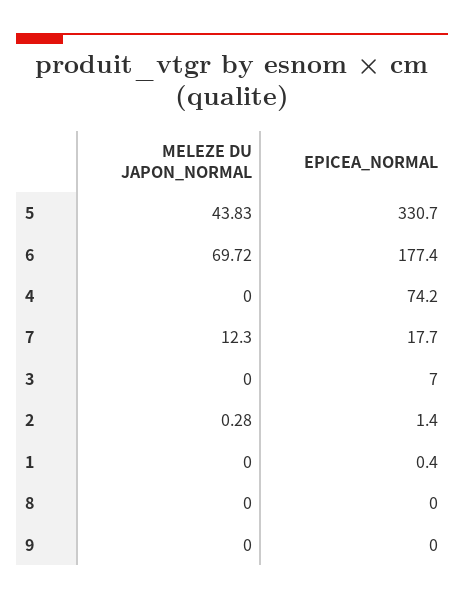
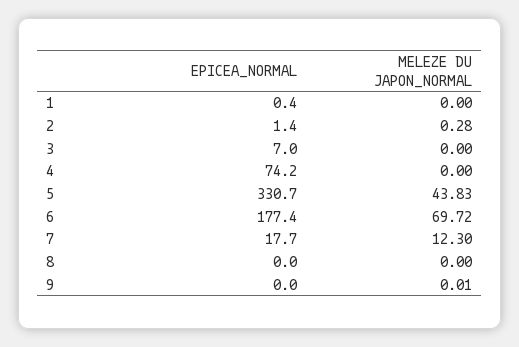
  {
    "MELEZE DU JAPON_NORMAL": {
      "5": 43.83,
      "6": 69.72,
      "4": 0,
      "7": 12.3,
      "3": 0,
      "2": 0.28,
      "1": 0,
      "8": 0,
-     "9": 0
+     "9": 0.01
    },
    "EPICEA_NORMAL": {
      "5": 330.7,
      "6": 177.4,
      "4": 74.2,
      "7": 17.7,
      "3": 7,
      "2": 1.4,
      "1": 0.4,
      "8": 0,
      "9": 0
    }
  }

